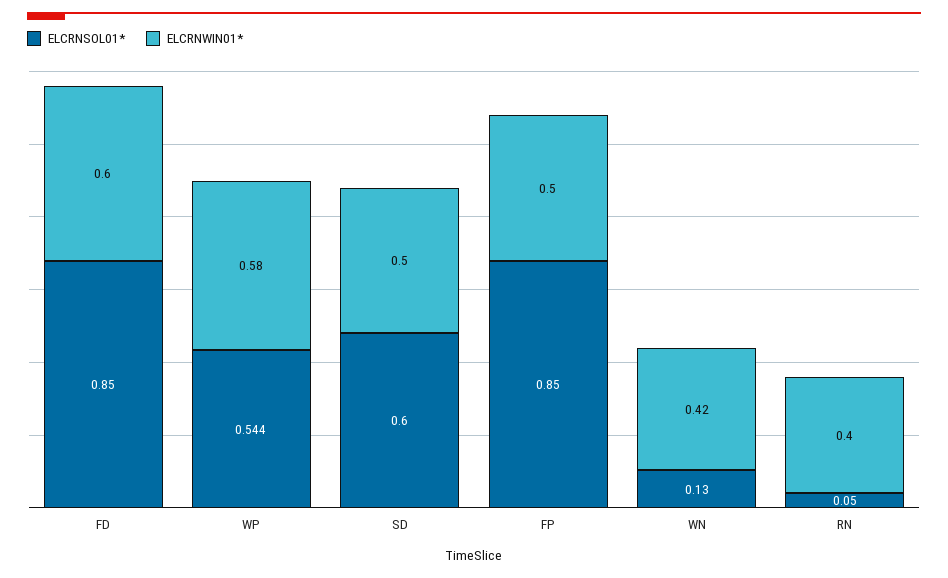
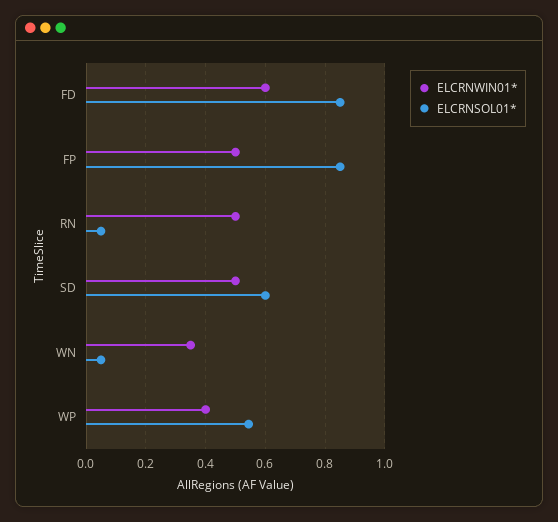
  {
    "ELCRNSOL01*": {
      "FD": 0.85,
      "WP": 0.544,
      "SD": 0.6,
      "FP": 0.85,
-     "WN": 0.13,
+     "WN": 0.05,
      "RN": 0.05
    },
    "ELCRNWIN01*": {
      "FD": 0.6,
-     "WP": 0.58,
+     "WP": 0.4,
      "SD": 0.5,
      "FP": 0.5,
-     "WN": 0.42,
+     "WN": 0.35,
-     "RN": 0.4
+     "RN": 0.5
    }
  }

